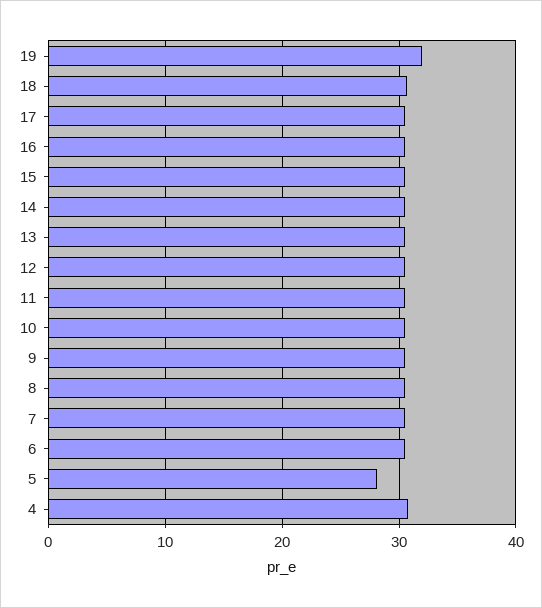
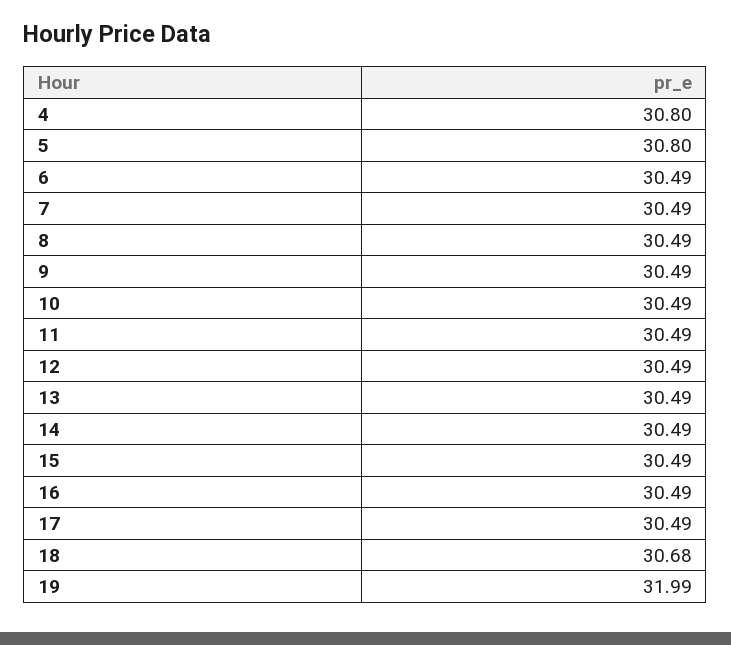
  {
    "19": 31.99,
    "18": 30.68,
    "17": 30.49,
    "16": 30.49,
    "15": 30.49,
    "14": 30.49,
    "13": 30.49,
    "12": 30.49,
    "11": 30.49,
    "10": 30.49,
    "9": 30.49,
    "8": 30.49,
    "7": 30.49,
    "6": 30.49,
-   "5": 28,
+   "5": 30.8,
    "4": 30.8
  }

